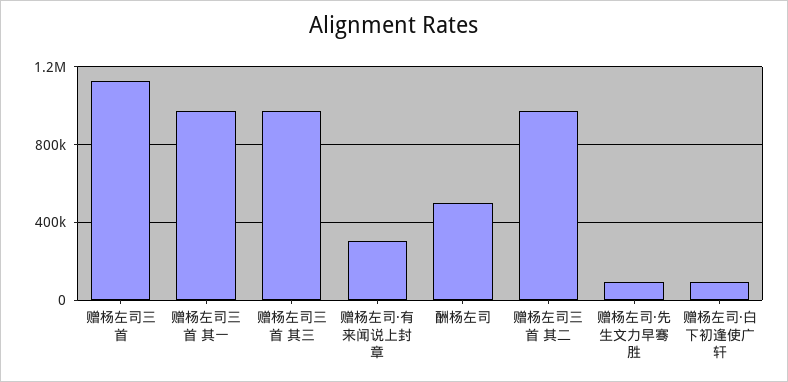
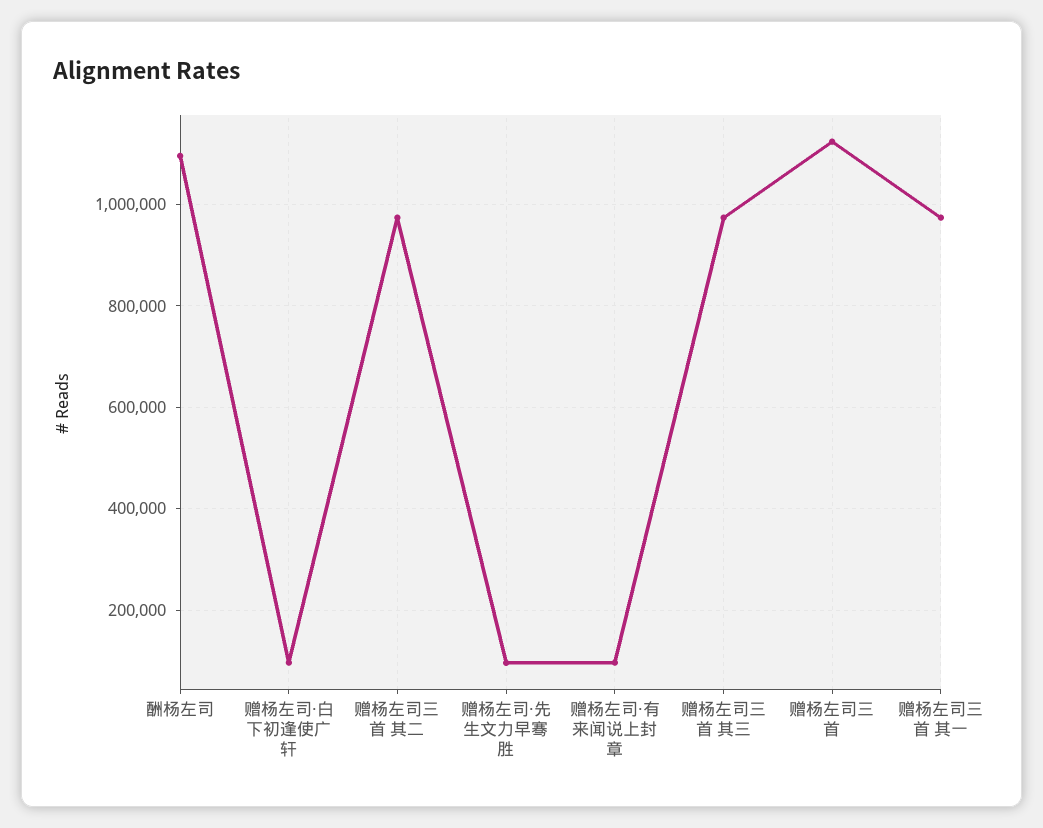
  {
    "赠杨左司三首": 1120000,
    "赠杨左司三首 其一": 980000,
    "赠杨左司三首 其三": 980000,
-   "赠杨左司·有来闻说上封章": 300000,
+   "赠杨左司·有来闻说上封章": 100000,
-   "酬杨左司": 500000,
+   "酬杨左司": 1100000,
    "赠杨左司三首 其二": 980000,
    "赠杨左司·先生文力早骞胜": 100000,
    "赠杨左司·白下初逢使广轩": 100000
  }

